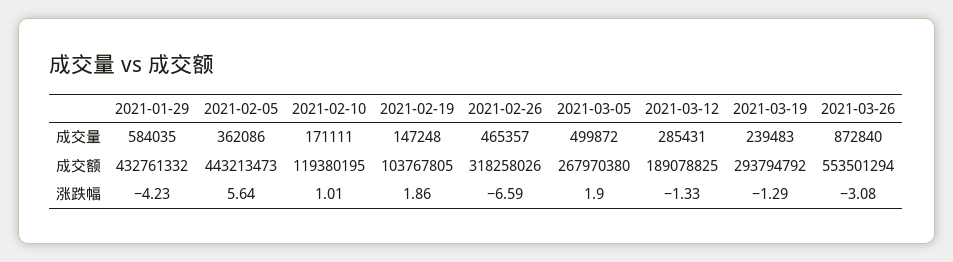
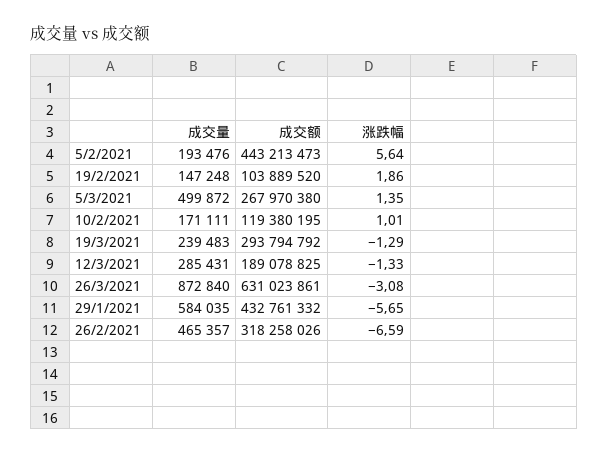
  {
    "2021-01-29": {
      "成交量": 584035,
      "成交额": 432761332,
-     "涨跌幅": -4.23
+     "涨跌幅": -5.65
    },
    "2021-02-05": {
-     "成交量": 362086,
+     "成交量": 193476,
      "成交额": 443213473,
      "涨跌幅": 5.64
    },
    "2021-02-10": {
      "成交量": 171111,
      "成交额": 119380195,
      "涨跌幅": 1.01
    },
    "2021-02-19": {
      "成交量": 147248,
-     "成交额": 103767805,
+     "成交额": 103889520,
      "涨跌幅": 1.86
    },
    "2021-02-26": {
      "成交量": 465357,
      "成交额": 318258026,
      "涨跌幅": -6.59
    },
    "2021-03-05": {
      "成交量": 499872,
      "成交额": 267970380,
-     "涨跌幅": 1.9
+     "涨跌幅": 1.35
    },
    "2021-03-12": {
      "成交量": 285431,
      "成交额": 189078825,
      "涨跌幅": -1.33
    },
    "2021-03-19": {
      "成交量": 239483,
      "成交额": 293794792,
      "涨跌幅": -1.29
    },
    "2021-03-26": {
      "成交量": 872840,
-     "成交额": 553501294,
+     "成交额": 631023861,
      "涨跌幅": -3.08
    }
  }

